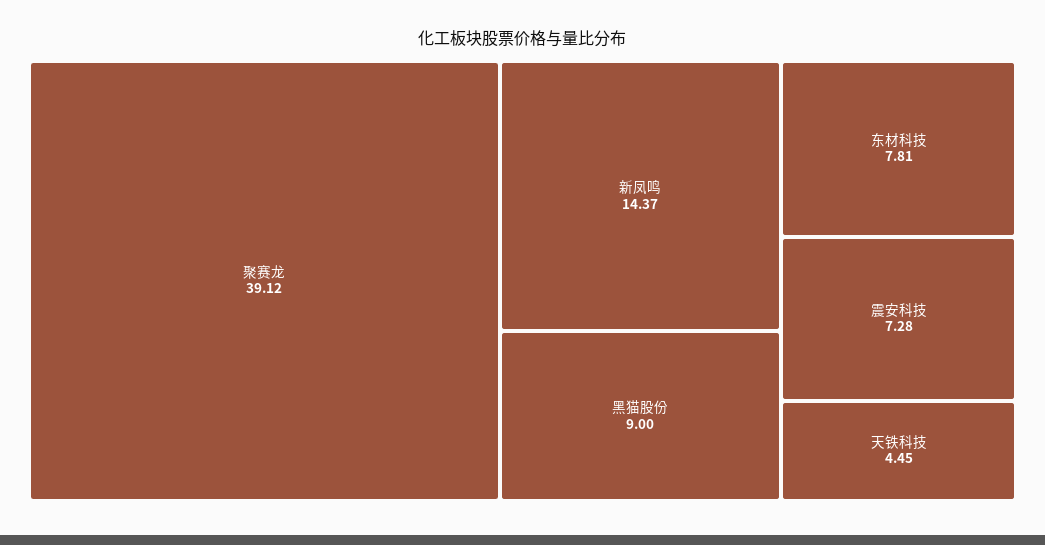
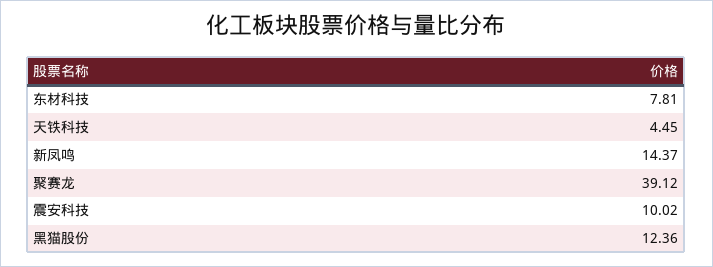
  {
    "聚赛龙": 39.12,
    "新凤鸣": 14.37,
-   "黑猫股份": 9,
+   "黑猫股份": 12.36,
    "东材科技": 7.81,
-   "震安科技": 7.28,
+   "震安科技": 10.02,
    "天铁科技": 4.45
  }

